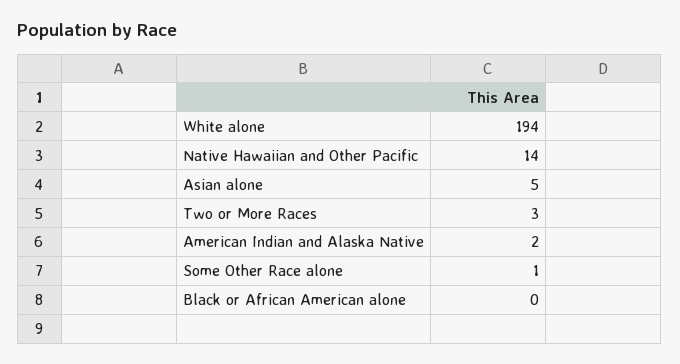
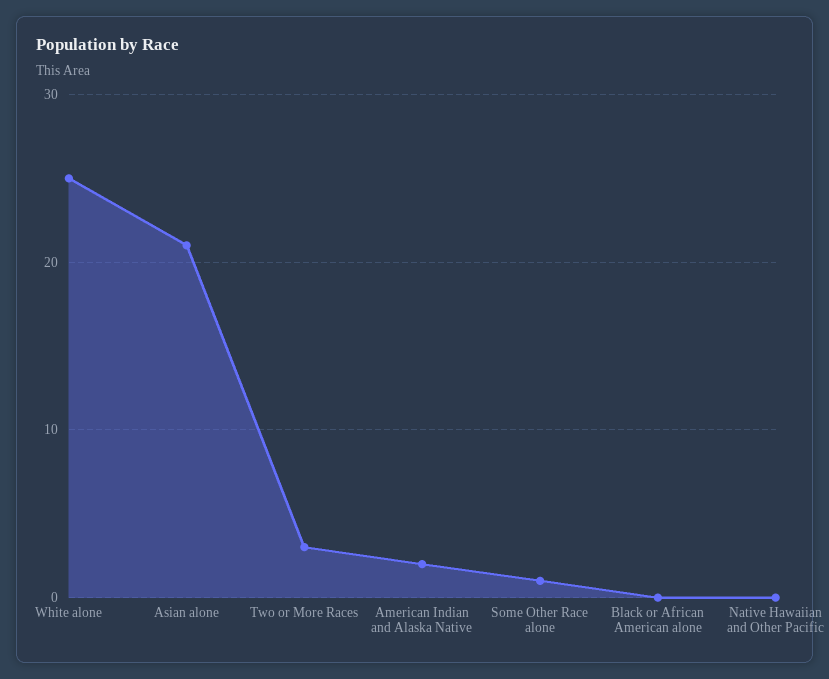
  {
-   "White alone": 194,
+   "White alone": 25,
-   "Native Hawaiian and Other Pacific": 14,
+   "Native Hawaiian and Other Pacific": 0,
-   "Asian alone": 5,
+   "Asian alone": 21,
    "Two or More Races": 3,
    "American Indian and Alaska Native": 2,
    "Some Other Race alone": 1,
    "Black or African American alone": 0
  }

